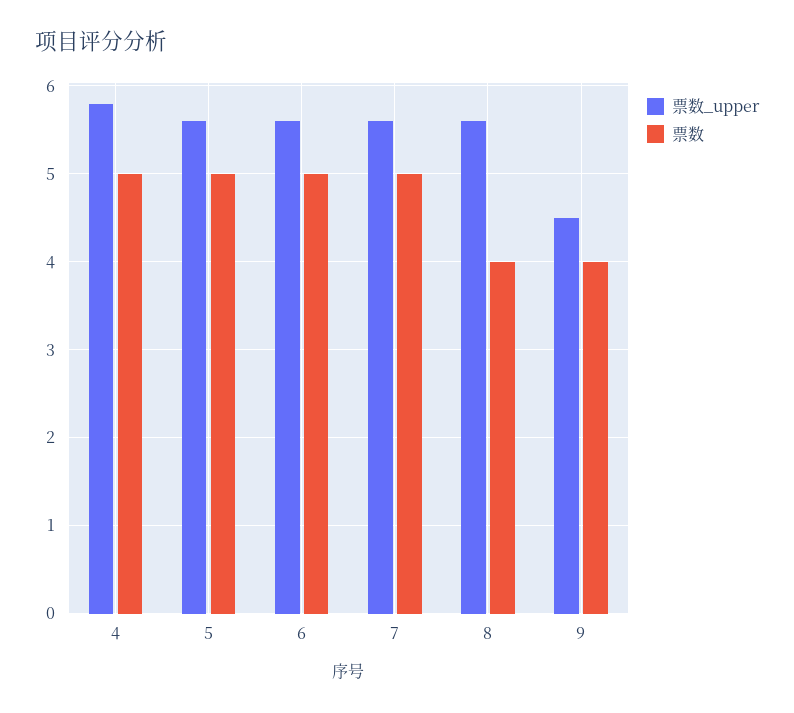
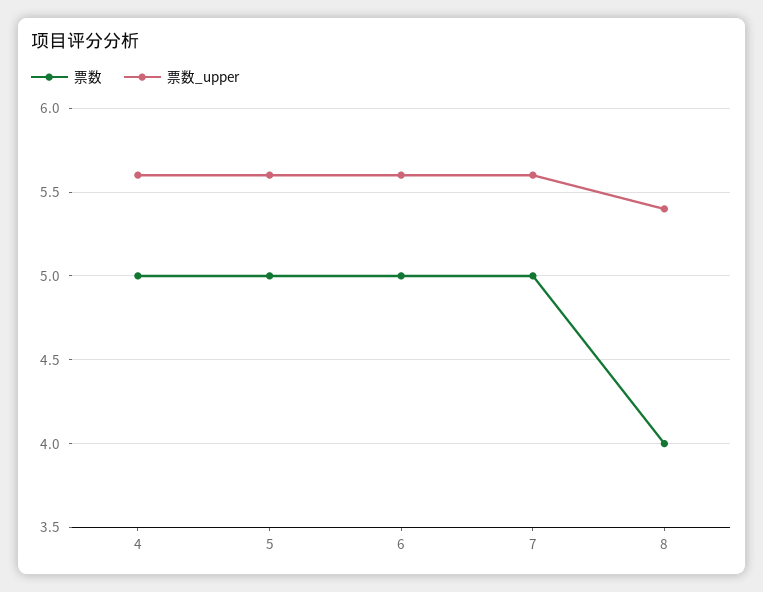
  {
    "票数_upper": {
-     "4": 5.8,
+     "4": 5.6,
      "5": 5.6,
      "6": 5.6,
      "7": 5.6,
-     "8": 5.6,
+     "8": 5.4
-     "9": 4.5
    },
    "票数": {
      "4": 5,
      "5": 5,
      "6": 5,
      "7": 5,
-     "8": 4,
+     "8": 4
-     "9": 4
    }
  }

